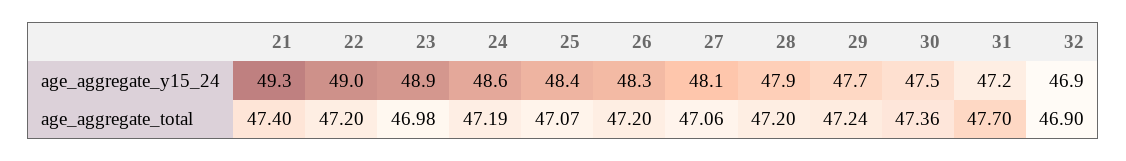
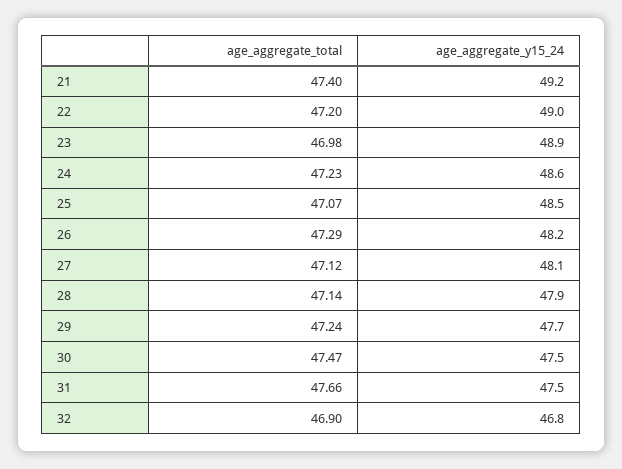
  {
    "21": {
-     "age_aggregate_y15_24": 49.3,
+     "age_aggregate_y15_24": 49.2,
      "age_aggregate_total": 47.4
    },
    "22": {
      "age_aggregate_y15_24": 49,
      "age_aggregate_total": 47.2
    },
    "23": {
      "age_aggregate_y15_24": 48.9,
      "age_aggregate_total": 46.98
    },
    "24": {
      "age_aggregate_y15_24": 48.6,
-     "age_aggregate_total": 47.19
+     "age_aggregate_total": 47.23
    },
    "25": {
-     "age_aggregate_y15_24": 48.4,
+     "age_aggregate_y15_24": 48.5,
      "age_aggregate_total": 47.07
    },
    "26": {
-     "age_aggregate_y15_24": 48.3,
+     "age_aggregate_y15_24": 48.2,
-     "age_aggregate_total": 47.2
+     "age_aggregate_total": 47.29
    },
    "27": {
      "age_aggregate_y15_24": 48.1,
-     "age_aggregate_total": 47.06
+     "age_aggregate_total": 47.12
    },
    "28": {
      "age_aggregate_y15_24": 47.9,
-     "age_aggregate_total": 47.2
+     "age_aggregate_total": 47.14
    },
    "29": {
      "age_aggregate_y15_24": 47.7,
      "age_aggregate_total": 47.24
    },
    "30": {
      "age_aggregate_y15_24": 47.5,
-     "age_aggregate_total": 47.36
+     "age_aggregate_total": 47.47
    },
    "31": {
-     "age_aggregate_y15_24": 47.2,
+     "age_aggregate_y15_24": 47.5,
-     "age_aggregate_total": 47.7
+     "age_aggregate_total": 47.66
    },
    "32": {
-     "age_aggregate_y15_24": 46.9,
+     "age_aggregate_y15_24": 46.8,
      "age_aggregate_total": 46.9
    }
  }

